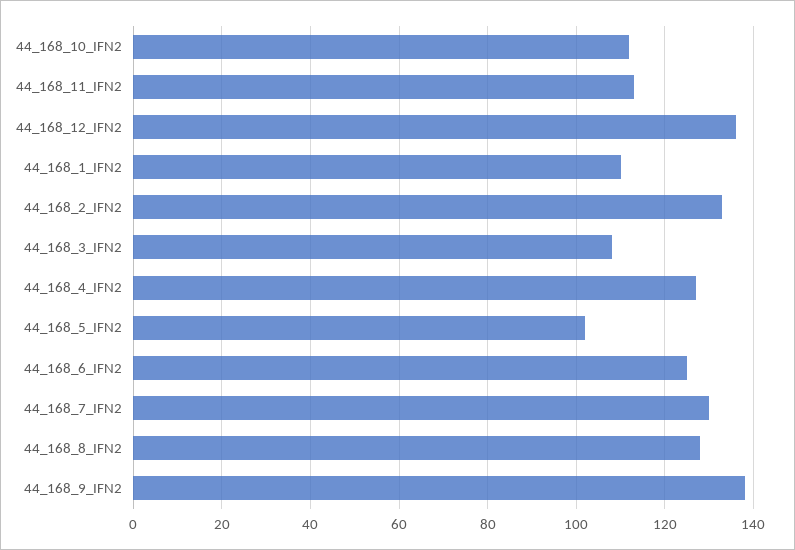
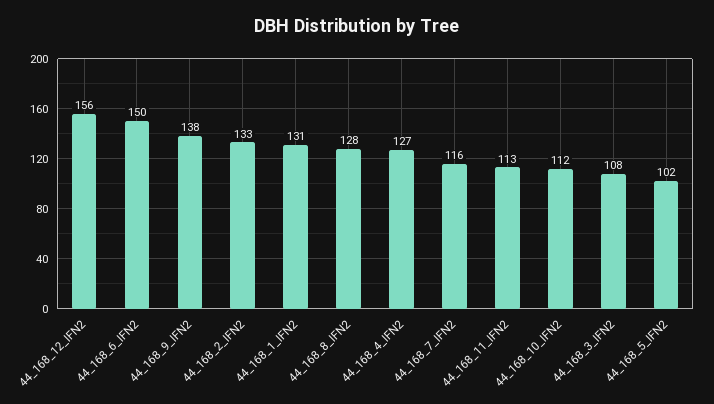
  {
    "44_168_10_IFN2": 112,
    "44_168_11_IFN2": 113,
-   "44_168_12_IFN2": 135,
+   "44_168_12_IFN2": 156,
-   "44_168_1_IFN2": 110,
+   "44_168_1_IFN2": 131,
    "44_168_2_IFN2": 133,
    "44_168_3_IFN2": 108,
    "44_168_4_IFN2": 127,
    "44_168_5_IFN2": 102,
-   "44_168_6_IFN2": 125,
+   "44_168_6_IFN2": 150,
-   "44_168_7_IFN2": 130,
+   "44_168_7_IFN2": 116,
    "44_168_8_IFN2": 128,
    "44_168_9_IFN2": 138
  }

